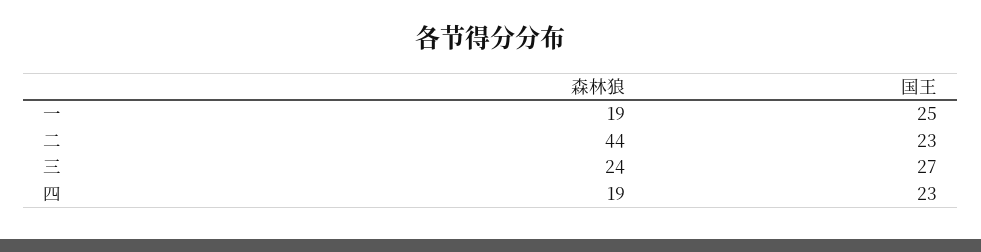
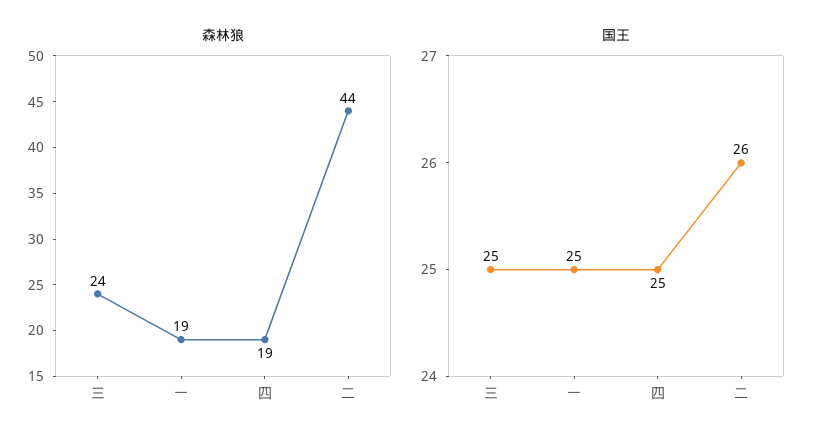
  {
    "森林狼": {
      "一": 19,
      "二": 44,
      "三": 24,
      "四": 19
    },
    "国王": {
      "一": 25,
-     "二": 23,
+     "二": 26,
-     "三": 27,
+     "三": 25,
-     "四": 23
+     "四": 25
    }
  }

